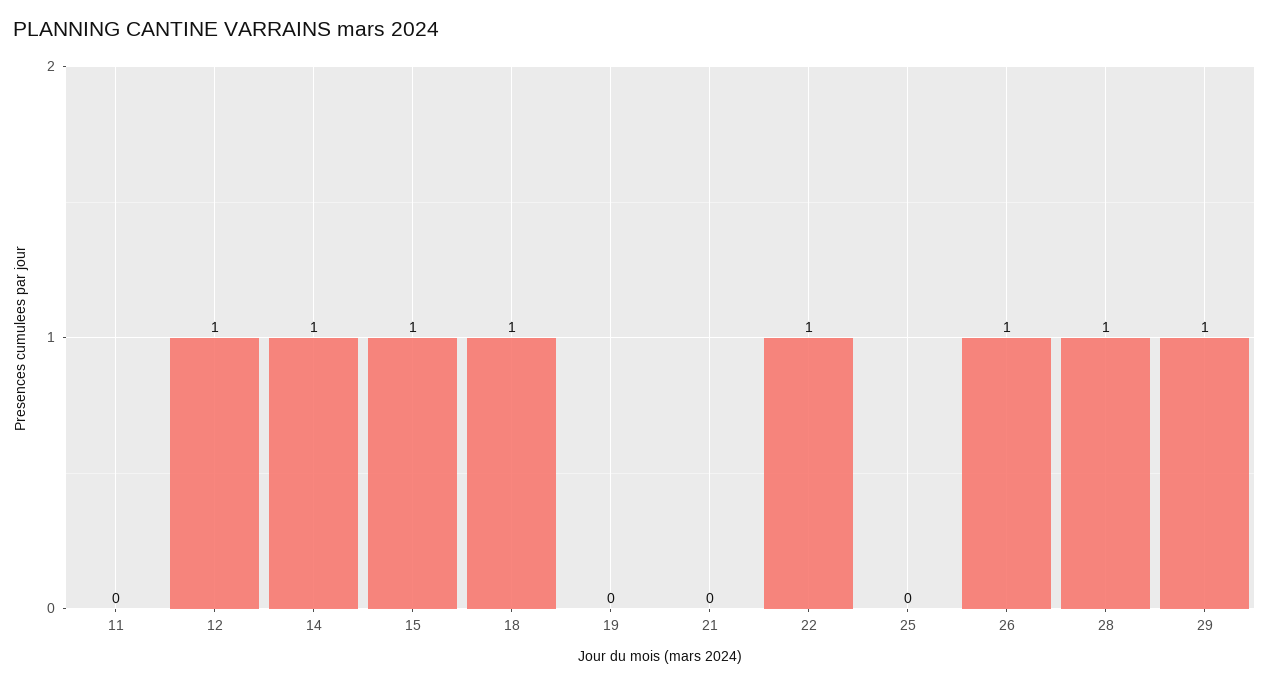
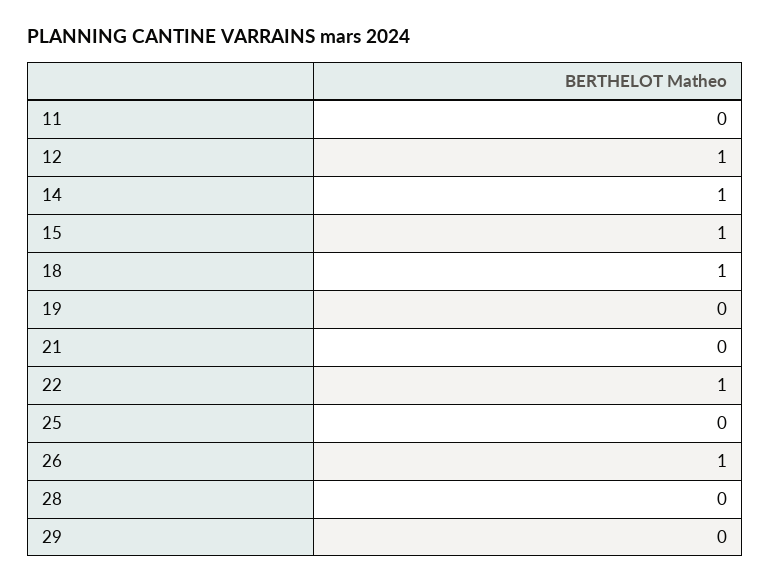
  {
    "11": 0,
    "12": 1,
    "14": 1,
    "15": 1,
    "18": 1,
    "19": 0,
    "21": 0,
    "22": 1,
    "25": 0,
    "26": 1,
-   "28": 1,
+   "28": 0,
-   "29": 1
+   "29": 0
  }

